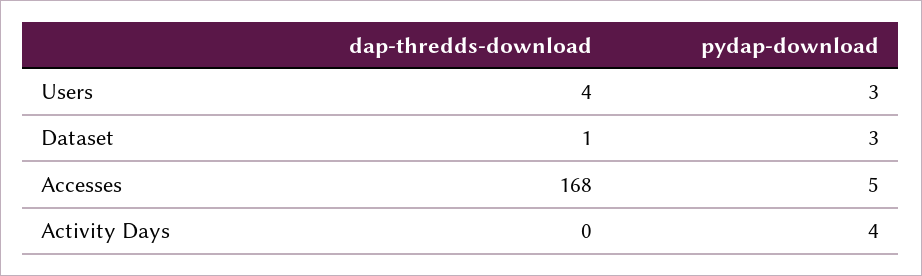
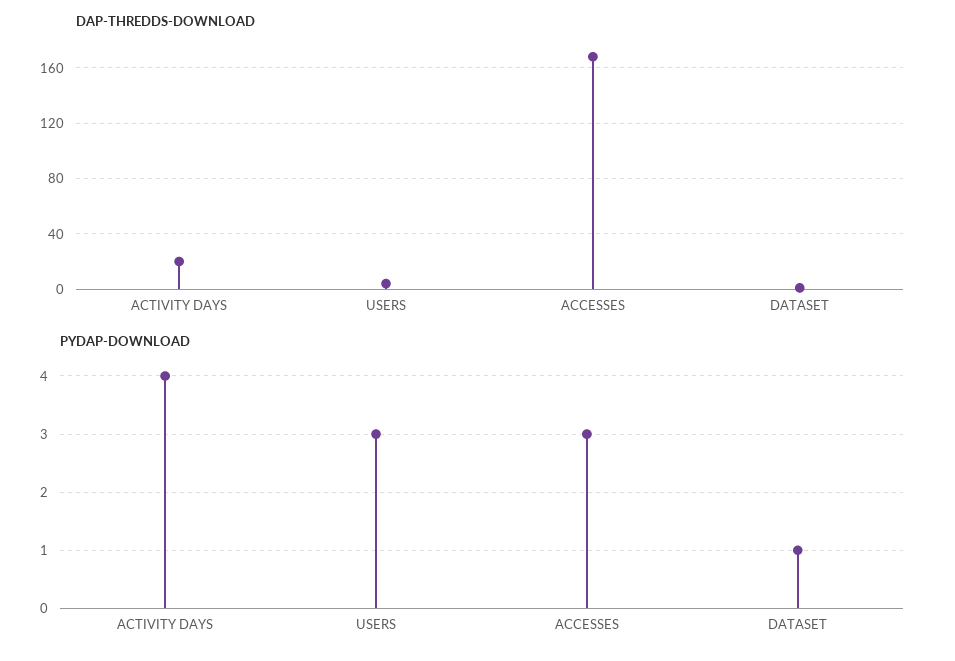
  {
    "dap-thredds-download": {
      "Users": 4,
      "Dataset": 1,
      "Accesses": 168,
-     "Activity Days": 0
+     "Activity Days": 20
    },
    "pydap-download": {
      "Users": 3,
-     "Dataset": 3,
+     "Dataset": 1,
-     "Accesses": 5,
+     "Accesses": 3,
      "Activity Days": 4
    }
  }

